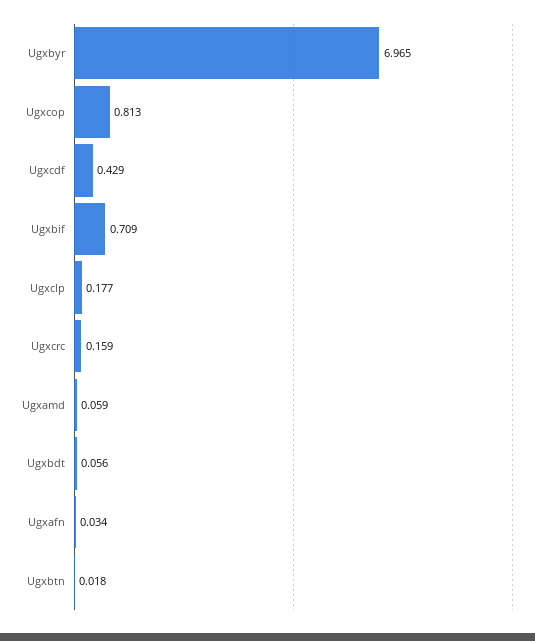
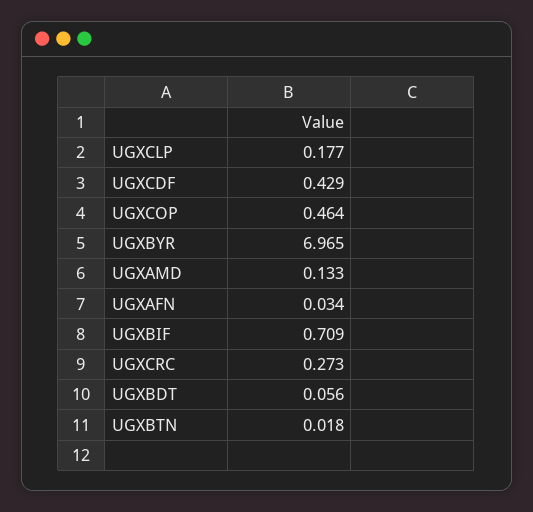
  {
    "Ugxbyr": 6.965,
-   "Ugxcop": 0.813,
+   "Ugxcop": 0.464,
    "Ugxcdf": 0.429,
    "Ugxbif": 0.709,
    "Ugxclp": 0.177,
-   "Ugxcrc": 0.159,
+   "Ugxcrc": 0.273,
-   "Ugxamd": 0.059,
+   "Ugxamd": 0.133,
    "Ugxbdt": 0.056,
    "Ugxafn": 0.034,
    "Ugxbtn": 0.018
  }

